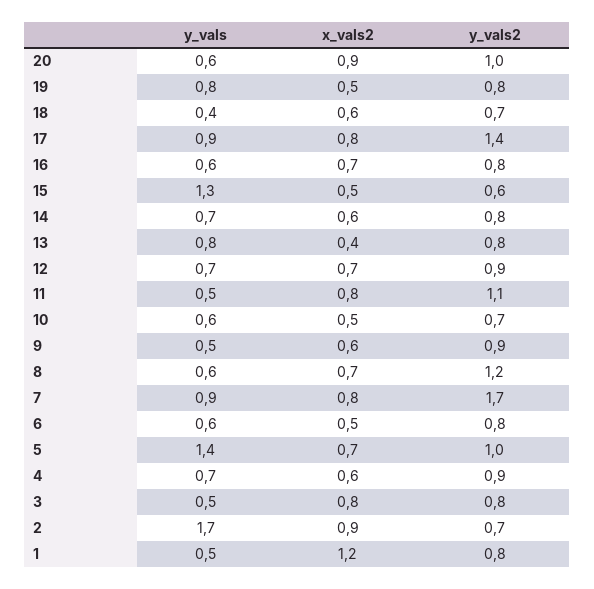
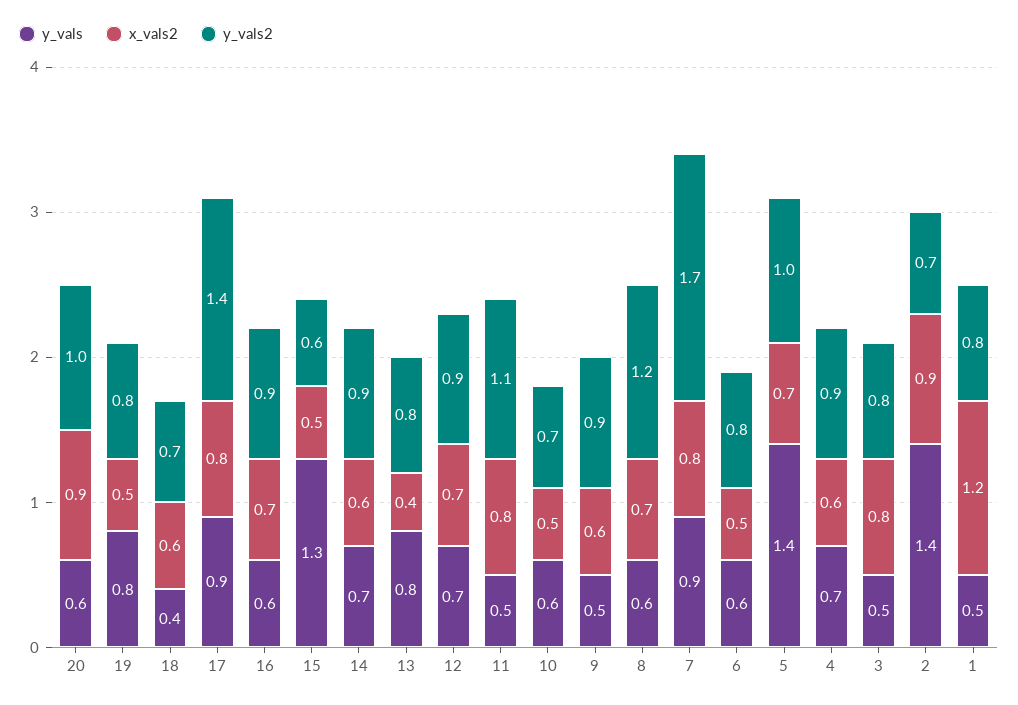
  {
    "y_vals": {
      "20": 0.6,
      "19": 0.8,
      "18": 0.4,
      "17": 0.9,
      "16": 0.6,
      "15": 1.3,
      "14": 0.7,
      "13": 0.8,
      "12": 0.7,
      "11": 0.5,
      "10": 0.6,
      "9": 0.5,
      "8": 0.6,
      "7": 0.9,
      "6": 0.6,
      "5": 1.4,
      "4": 0.7,
      "3": 0.5,
-     "2": 1.7,
+     "2": 1.4,
      "1": 0.5
    },
    "x_vals2": {
      "20": 0.9,
      "19": 0.5,
      "18": 0.6,
      "17": 0.8,
      "16": 0.7,
      "15": 0.5,
      "14": 0.6,
      "13": 0.4,
      "12": 0.7,
      "11": 0.8,
      "10": 0.5,
      "9": 0.6,
      "8": 0.7,
      "7": 0.8,
      "6": 0.5,
      "5": 0.7,
      "4": 0.6,
      "3": 0.8,
      "2": 0.9,
      "1": 1.2
    },
    "y_vals2": {
      "20": 1,
      "19": 0.8,
      "18": 0.7,
      "17": 1.4,
-     "16": 0.8,
+     "16": 0.9,
      "15": 0.6,
-     "14": 0.8,
+     "14": 0.9,
      "13": 0.8,
      "12": 0.9,
      "11": 1.1,
      "10": 0.7,
      "9": 0.9,
      "8": 1.2,
      "7": 1.7,
      "6": 0.8,
      "5": 1,
      "4": 0.9,
      "3": 0.8,
      "2": 0.7,
      "1": 0.8
    }
  }

